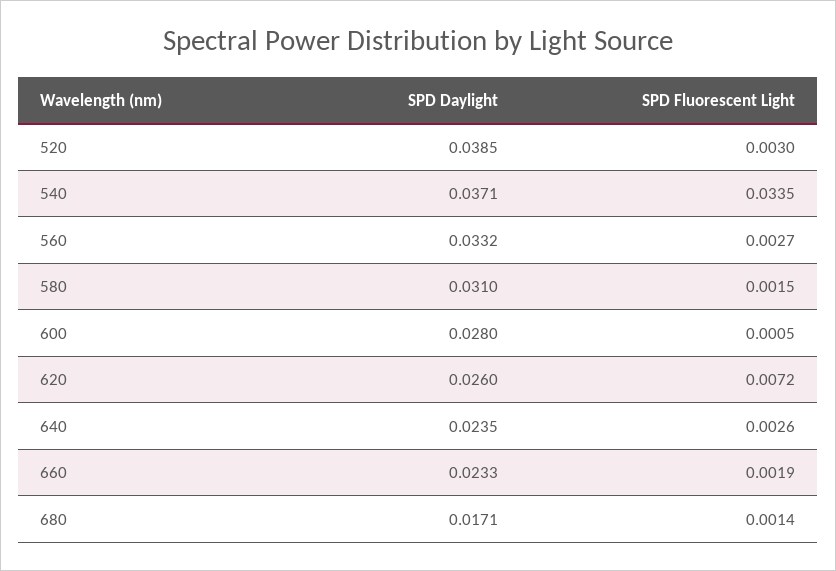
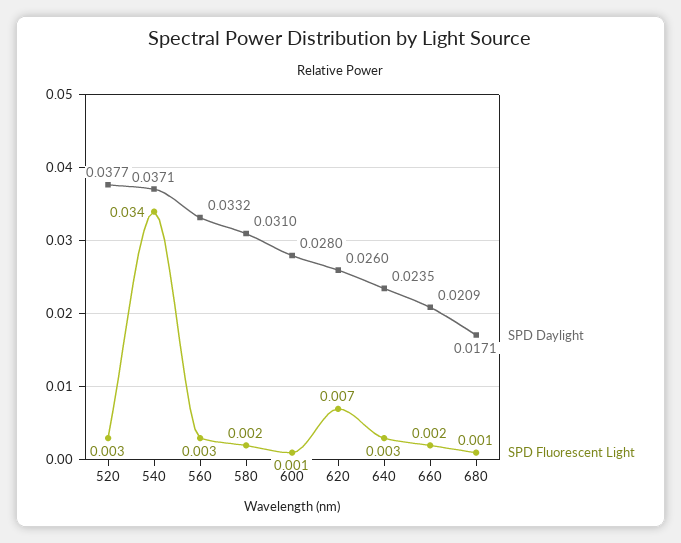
  {
    "SPD Daylight": {
-     "520": 0.0385,
+     "520": 0.0377,
      "540": 0.0371,
      "560": 0.0332,
      "580": 0.031,
      "600": 0.028,
      "620": 0.026,
      "640": 0.0235,
-     "660": 0.0233,
+     "660": 0.0209,
      "680": 0.0171
    },
    "SPD Fluorescent Light": {
      "520": 0.003,
      "540": 0.0335,
      "560": 0.0027,
      "580": 0.0015,
      "600": 0.0005,
      "620": 0.0072,
      "640": 0.0026,
      "660": 0.0019,
      "680": 0.0014
    }
  }

